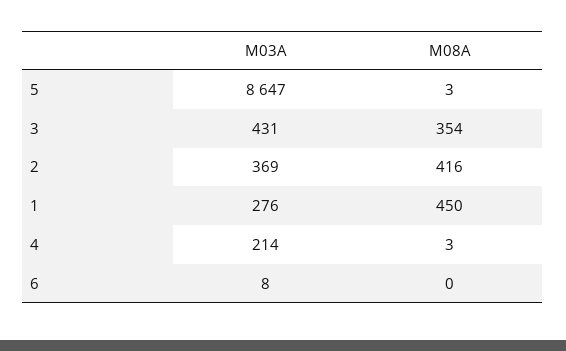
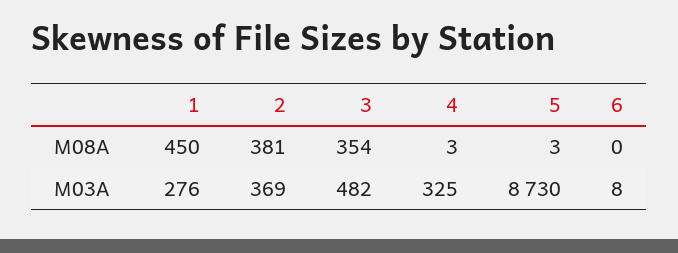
  {
    "M03A": {
-     "5": 8647,
+     "5": 8730,
-     "3": 431,
+     "3": 482,
      "2": 369,
      "1": 276,
-     "4": 214,
+     "4": 325,
      "6": 8
    },
    "M08A": {
      "5": 3,
      "3": 354,
-     "2": 416,
+     "2": 381,
      "1": 450,
      "4": 3,
      "6": 0
    }
  }

